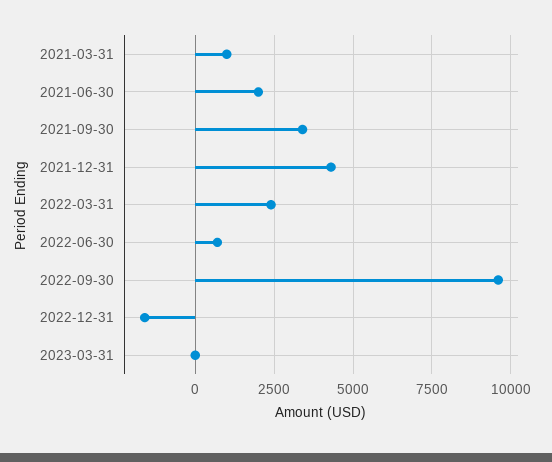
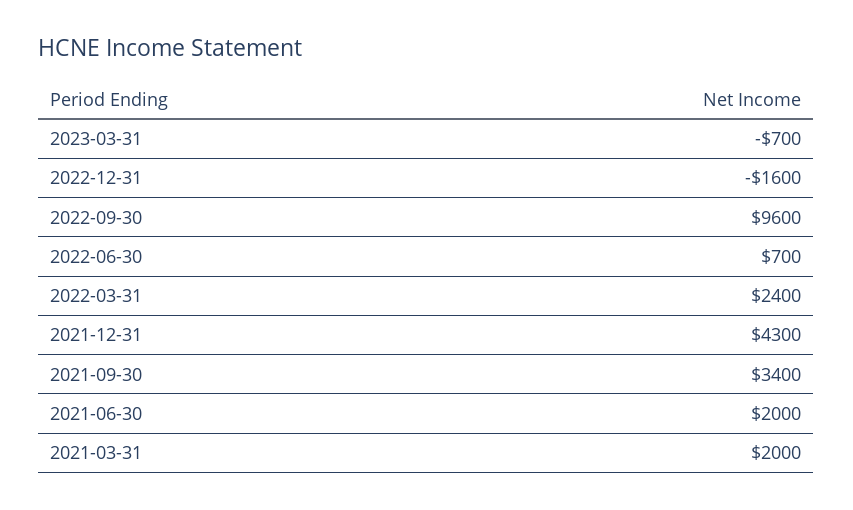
  {
-   "2021-03-31": 1000,
+   "2021-03-31": 2000,
    "2021-06-30": 2000,
    "2021-09-30": 3400,
    "2021-12-31": 4300,
    "2022-03-31": 2400,
    "2022-06-30": 700,
    "2022-09-30": 9600,
    "2022-12-31": -1600,
-   "2023-03-31": 0
+   "2023-03-31": -700
  }

